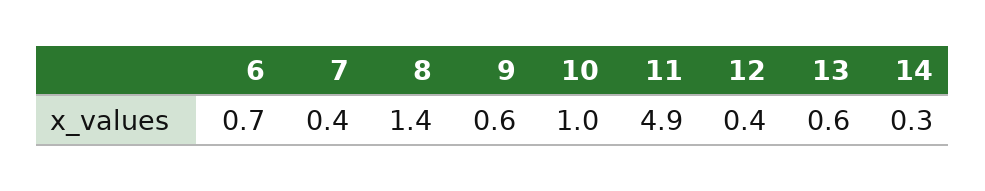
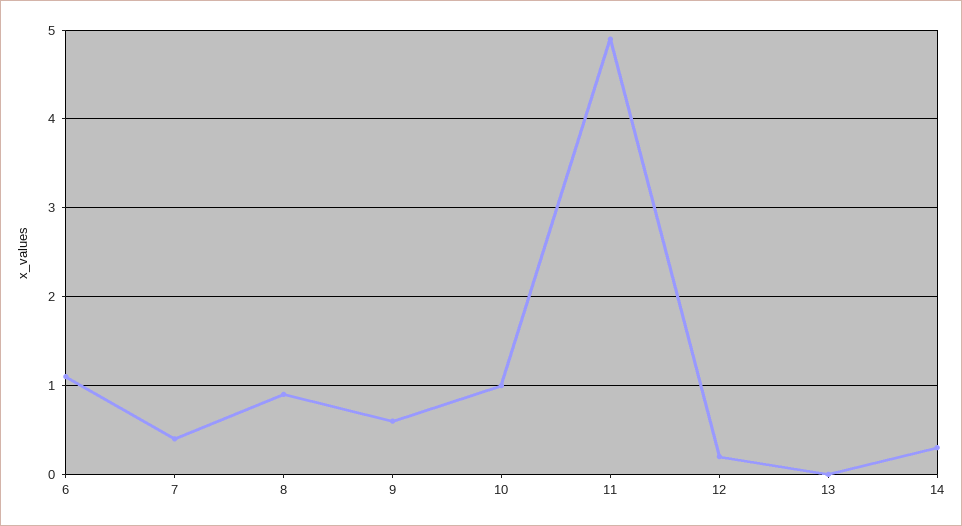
  {
-   "6": 0.7,
+   "6": 1.1,
    "7": 0.4,
-   "8": 1.4,
+   "8": 0.9,
    "9": 0.6,
    "10": 1,
    "11": 4.9,
-   "12": 0.4,
+   "12": 0.2,
-   "13": 0.6,
+   "13": 0,
    "14": 0.3
  }

